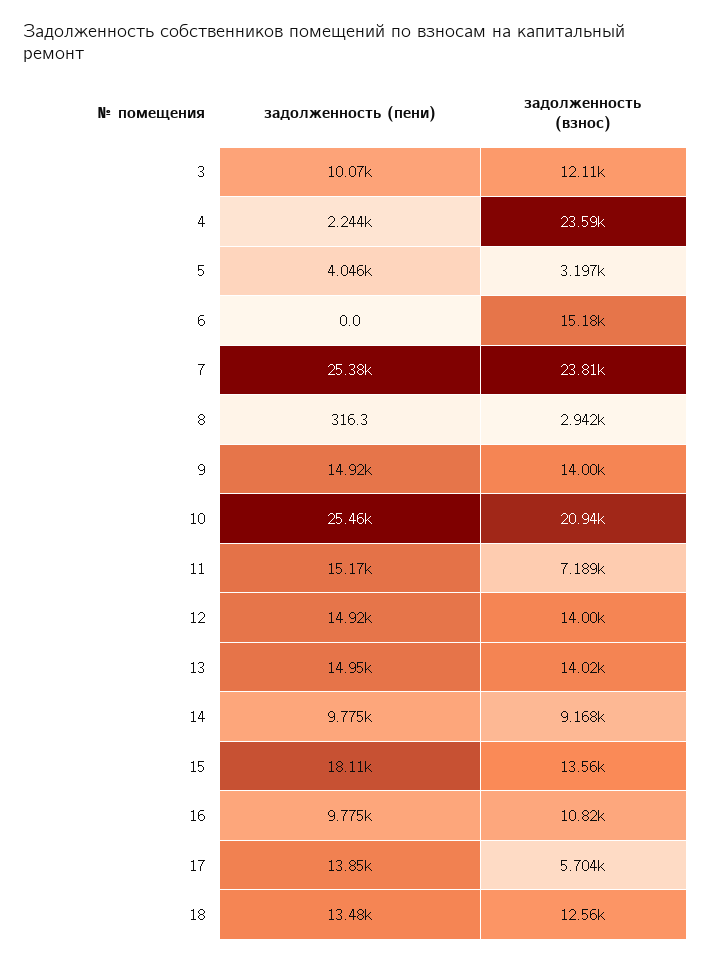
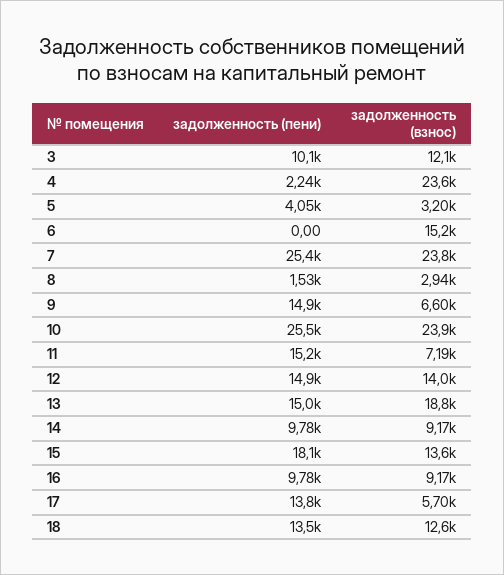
  {
    "задолженность (пени)": {
      "3": 10070,
      "4": 2244,
      "5": 4046,
      "6": 0,
      "7": 25380,
-     "8": 316.3,
+     "8": 1530,
      "9": 14920,
      "10": 25460,
      "11": 15170,
      "12": 14920,
      "13": 14950,
      "14": 9775,
      "15": 18110,
      "16": 9775,
      "17": 13850,
      "18": 13480
    },
    "задолженность (взнос)": {
      "3": 12110,
      "4": 23590,
      "5": 3197,
      "6": 15180,
      "7": 23810,
      "8": 2942,
-     "9": 14000,
+     "9": 6600,
-     "10": 20940,
+     "10": 23900,
      "11": 7189,
      "12": 14000,
-     "13": 14020,
+     "13": 18800,
      "14": 9168,
      "15": 13560,
-     "16": 10820,
+     "16": 9170,
      "17": 5704,
      "18": 12560
    }
  }

